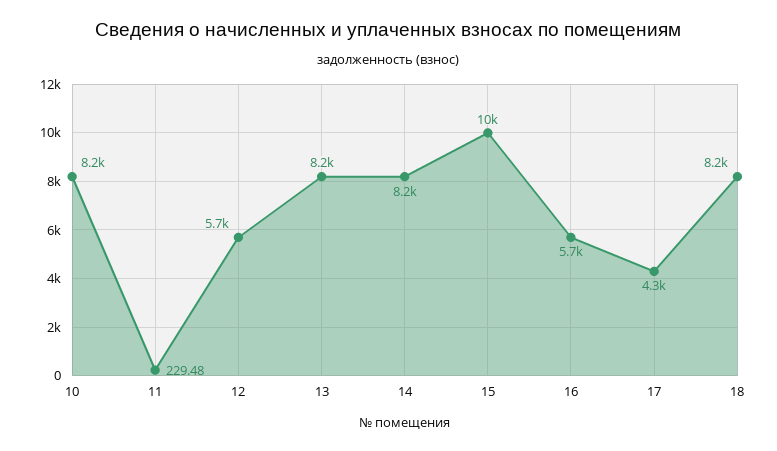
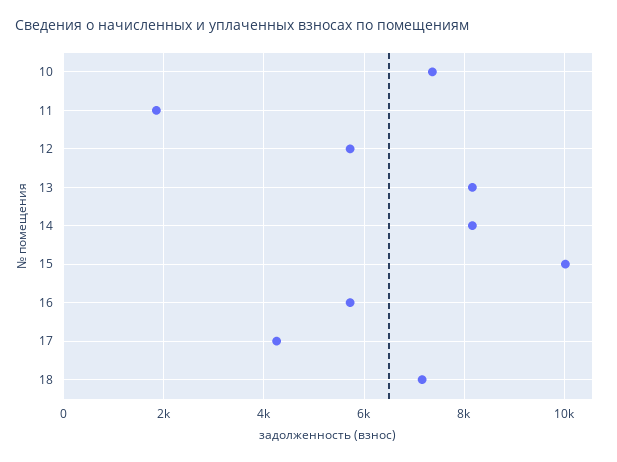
  {
-   "10": 8200,
+   "10": 7400,
-   "11": 229.48,
+   "11": 1800,
    "12": 5700,
    "13": 8200,
    "14": 8200,
    "15": 10000,
    "16": 5700,
    "17": 4300,
-   "18": 8200
+   "18": 7200
  }

